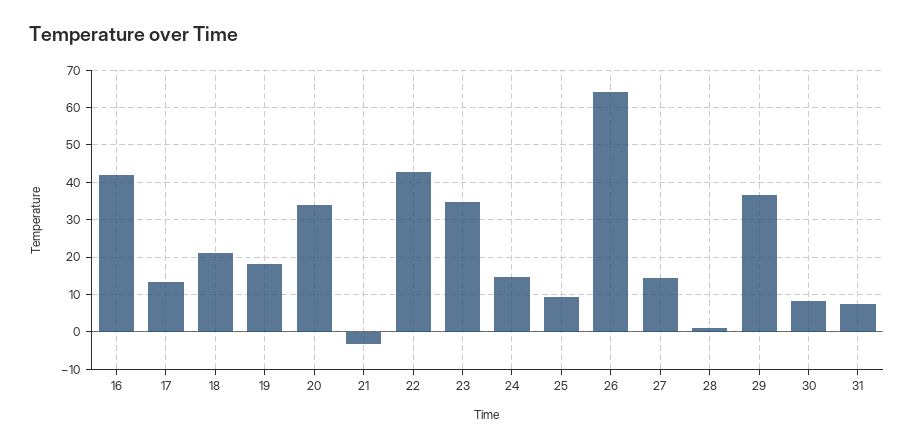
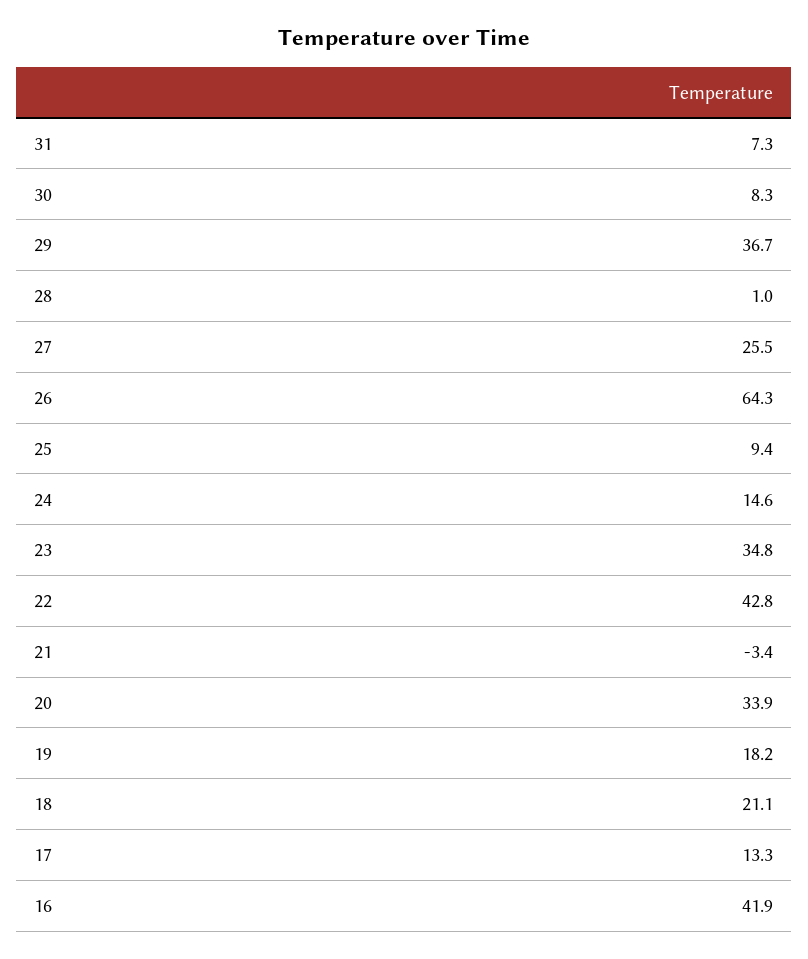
  {
    "16": 41.9,
    "17": 13.3,
    "18": 21.1,
    "19": 18.2,
    "20": 33.9,
    "21": -3.4,
    "22": 42.8,
    "23": 34.8,
    "24": 14.6,
    "25": 9.4,
    "26": 64.3,
-   "27": 14,
+   "27": 25.5,
    "28": 1,
    "29": 36.7,
    "30": 8.3,
    "31": 7.3
  }

